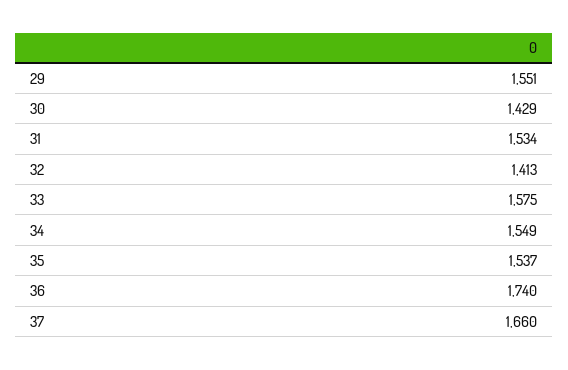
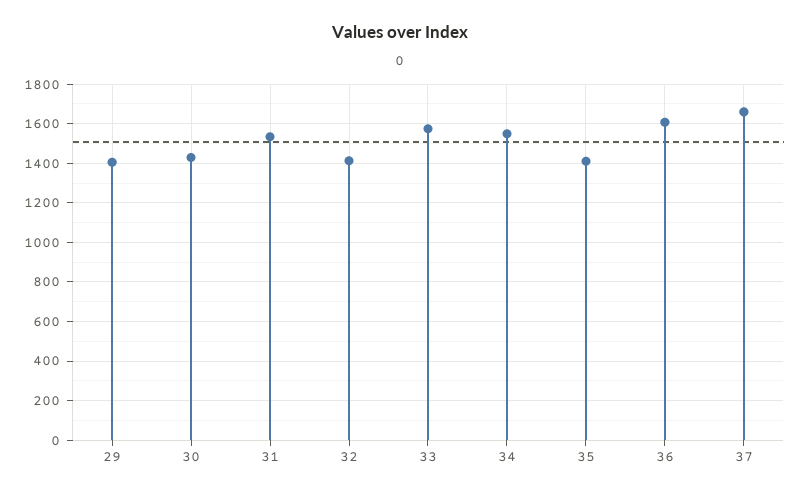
  {
-   "29": 1551,
+   "29": 1400,
    "30": 1429,
    "31": 1534,
    "32": 1413,
    "33": 1575,
    "34": 1549,
-   "35": 1537,
+   "35": 1400,
-   "36": 1740,
+   "36": 1600,
    "37": 1660
  }

